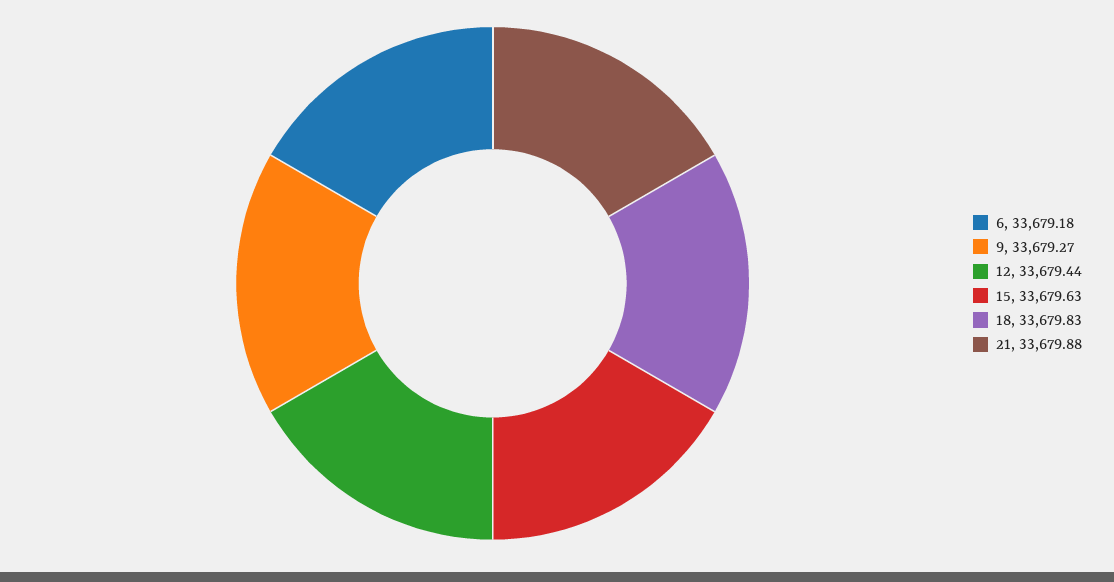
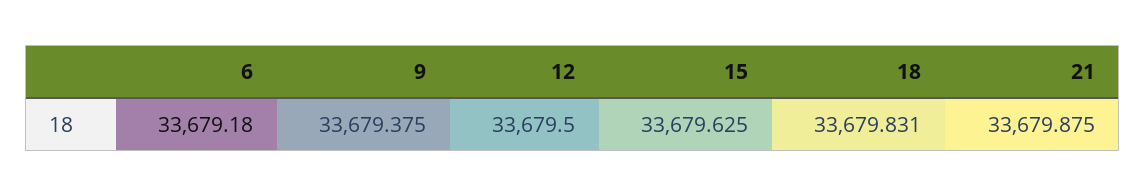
  {
    "6": 33679.18,
-   "9": 33679.27,
+   "9": 33679.375,
-   "12": 33679.44,
+   "12": 33679.5,
    "15": 33679.625,
    "18": 33679.831,
    "21": 33679.875
  }

